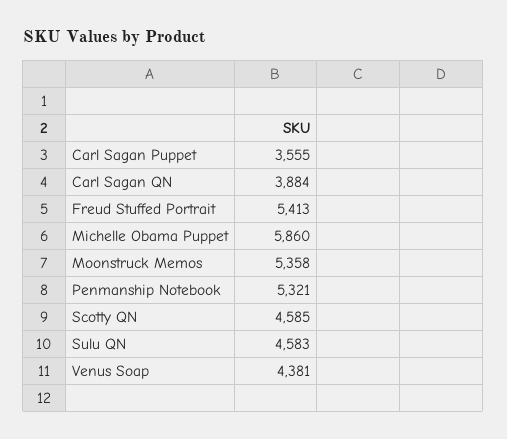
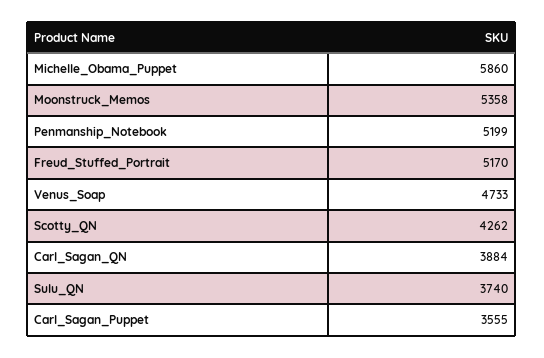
  {
    "Carl Sagan Puppet": 3555,
    "Carl Sagan QN": 3884,
-   "Freud Stuffed Portrait": 5413,
+   "Freud Stuffed Portrait": 5170,
    "Michelle Obama Puppet": 5860,
    "Moonstruck Memos": 5358,
-   "Penmanship Notebook": 5321,
+   "Penmanship Notebook": 5199,
-   "Scotty QN": 4585,
+   "Scotty QN": 4262,
-   "Sulu QN": 4583,
+   "Sulu QN": 3740,
-   "Venus Soap": 4381
+   "Venus Soap": 4733
  }

